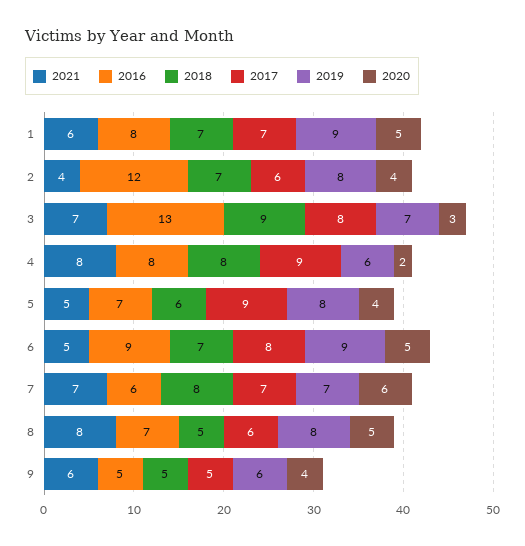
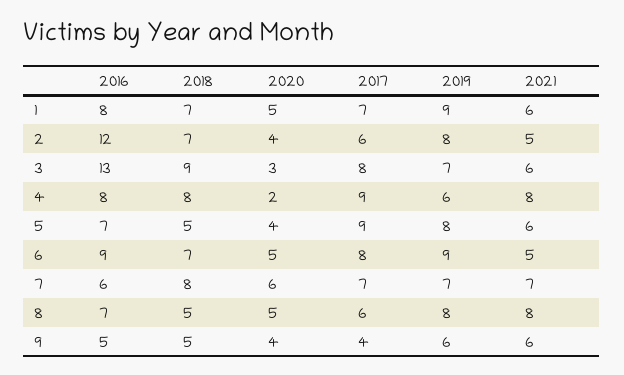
  {
    "2021": {
      "1": 6,
-     "2": 4,
+     "2": 5,
-     "3": 7,
+     "3": 6,
      "4": 8,
-     "5": 5,
+     "5": 6,
      "6": 5,
      "7": 7,
      "8": 8,
      "9": 6
    },
    "2016": {
      "1": 8,
      "2": 12,
      "3": 13,
      "4": 8,
      "5": 7,
      "6": 9,
      "7": 6,
      "8": 7,
      "9": 5
    },
    "2018": {
      "1": 7,
      "2": 7,
      "3": 9,
      "4": 8,
-     "5": 6,
+     "5": 5,
      "6": 7,
      "7": 8,
      "8": 5,
      "9": 5
    },
    "2017": {
      "1": 7,
      "2": 6,
      "3": 8,
      "4": 9,
      "5": 9,
      "6": 8,
      "7": 7,
      "8": 6,
-     "9": 5
+     "9": 4
    },
    "2019": {
      "1": 9,
      "2": 8,
      "3": 7,
      "4": 6,
      "5": 8,
      "6": 9,
      "7": 7,
      "8": 8,
      "9": 6
    },
    "2020": {
      "1": 5,
      "2": 4,
      "3": 3,
      "4": 2,
      "5": 4,
      "6": 5,
      "7": 6,
      "8": 5,
      "9": 4
    }
  }

